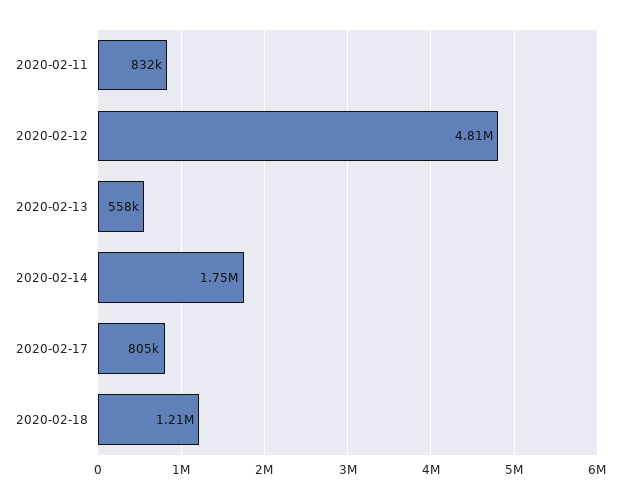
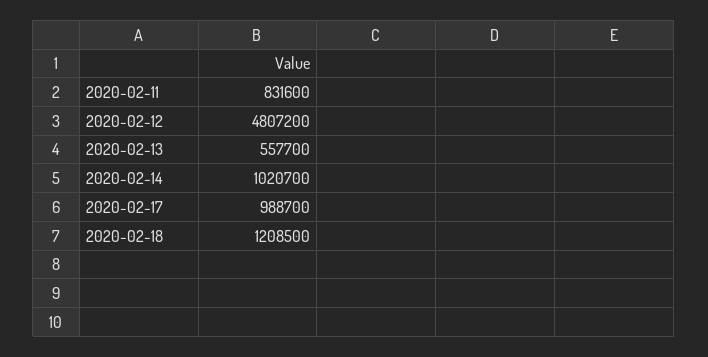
  {
    "2020-02-11": 831600,
    "2020-02-12": 4807200,
    "2020-02-13": 557700,
-   "2020-02-14": 1750000,
+   "2020-02-14": 1020700,
-   "2020-02-17": 805000,
+   "2020-02-17": 988700,
    "2020-02-18": 1208500
  }

